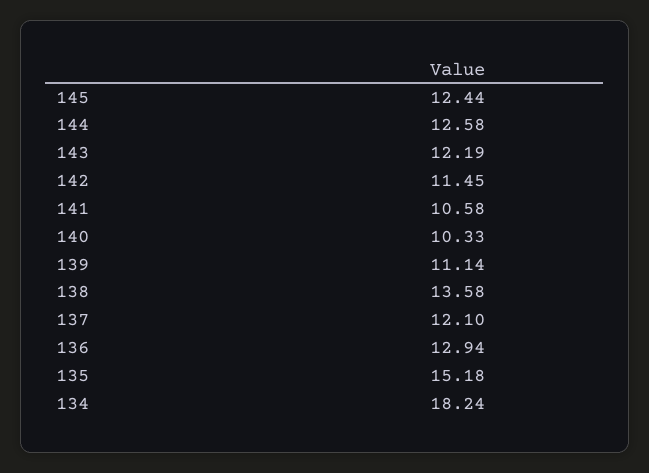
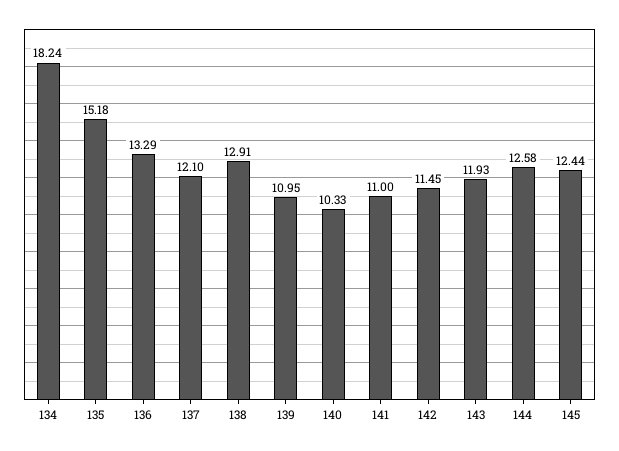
  {
    "145": 12.44,
    "144": 12.58,
-   "143": 12.19,
+   "143": 11.93,
    "142": 11.45,
-   "141": 10.58,
+   "141": 11,
    "140": 10.33,
-   "139": 11.14,
+   "139": 10.95,
-   "138": 13.58,
+   "138": 12.91,
    "137": 12.1,
-   "136": 12.94,
+   "136": 13.29,
    "135": 15.18,
    "134": 18.24
  }

